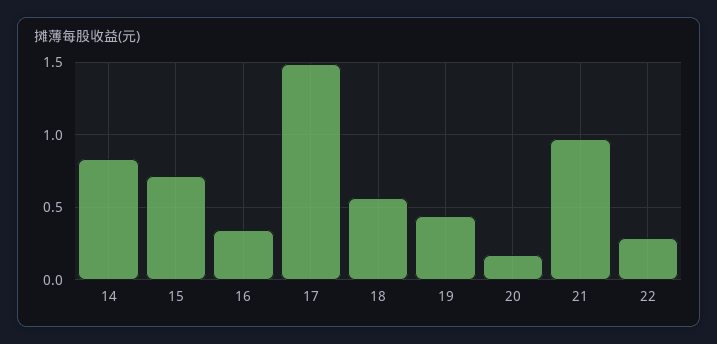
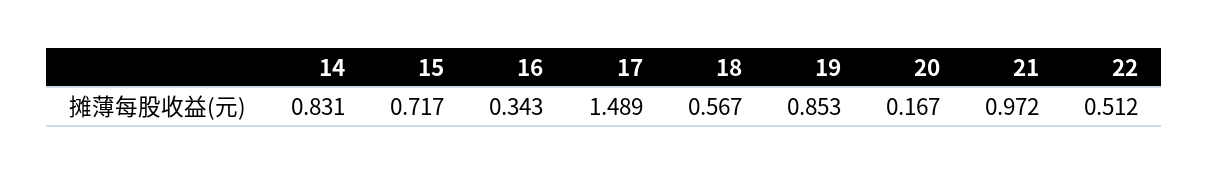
  {
    "14": 0.831,
    "15": 0.717,
    "16": 0.343,
    "17": 1.489,
    "18": 0.567,
-   "19": 0.45,
+   "19": 0.853,
    "20": 0.167,
    "21": 0.972,
-   "22": 0.3
+   "22": 0.512
  }

